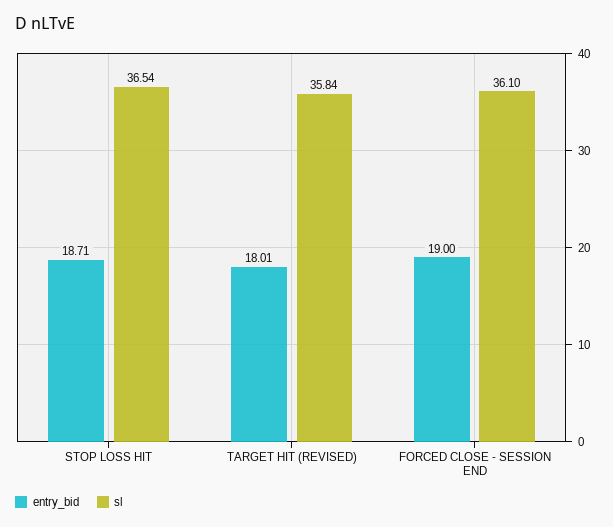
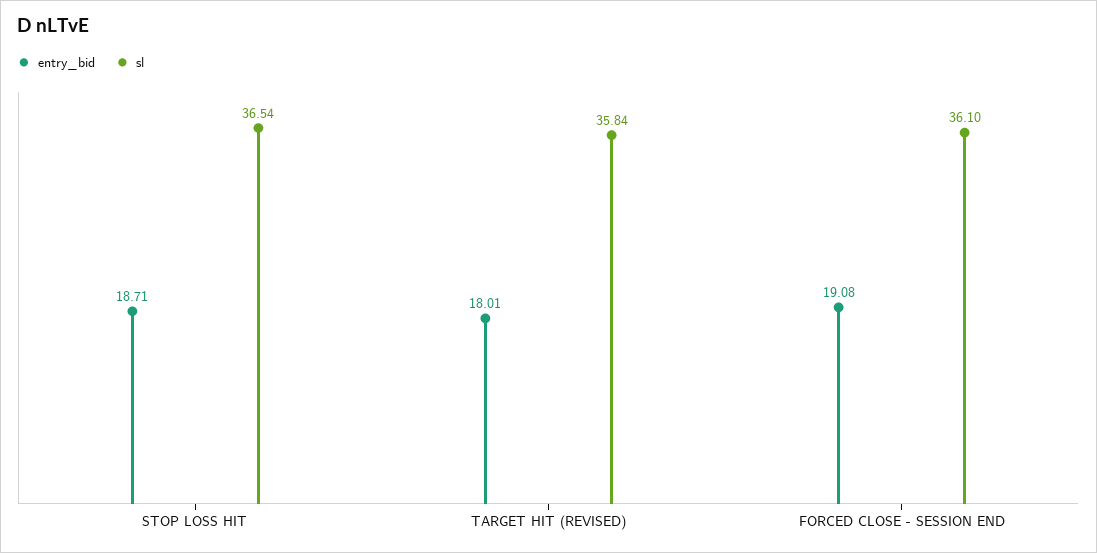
  {
    "entry_bid": {
      "STOP LOSS HIT": 18.71,
      "TARGET HIT (REVISED)": 18.01,
-     "FORCED CLOSE - SESSION END": 19
+     "FORCED CLOSE - SESSION END": 19.08
    },
    "sl": {
      "STOP LOSS HIT": 36.54,
      "TARGET HIT (REVISED)": 35.84,
      "FORCED CLOSE - SESSION END": 36.1
    }
  }

